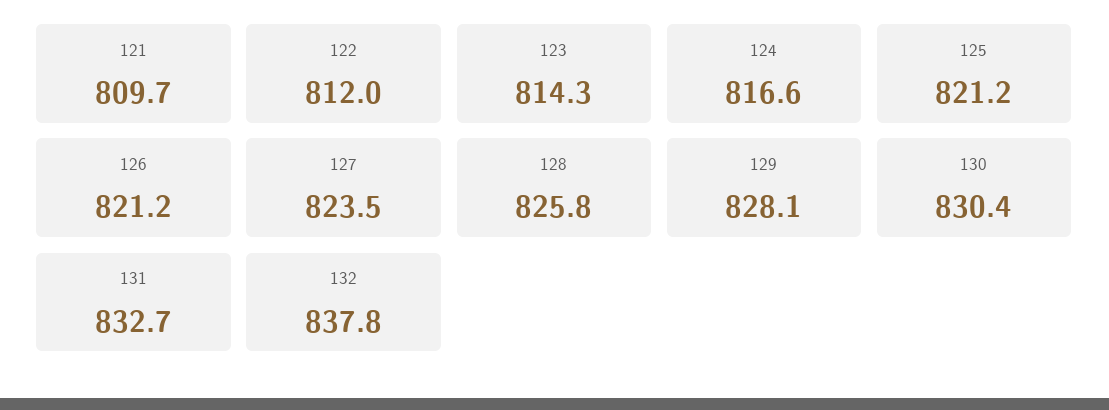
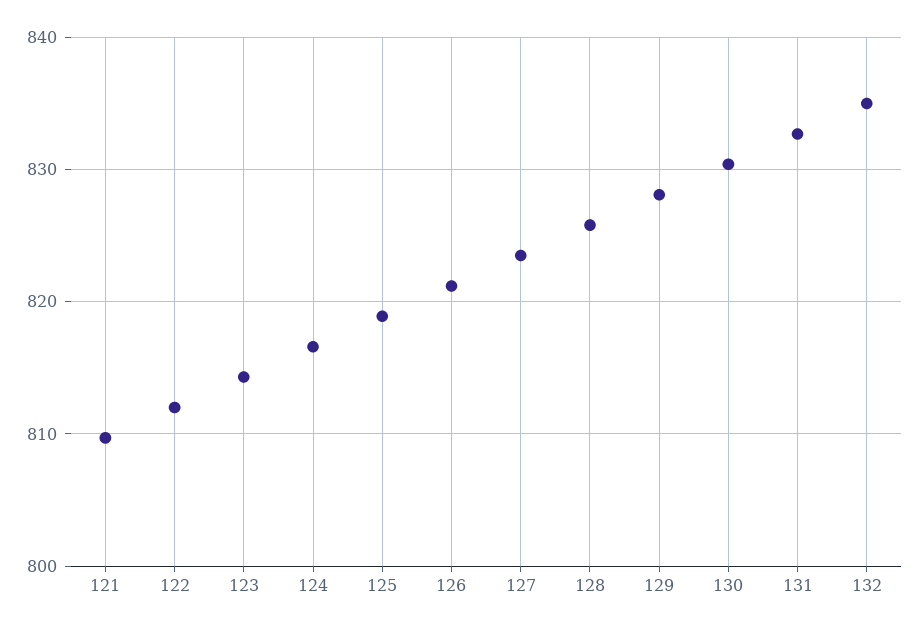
  {
    "121": 809.7,
    "122": 812,
    "123": 814.3,
    "124": 816.6,
-   "125": 821.2,
+   "125": 819,
    "126": 821.2,
    "127": 823.5,
    "128": 825.8,
    "129": 828.1,
    "130": 830.4,
    "131": 832.7,
-   "132": 837.8
+   "132": 835
  }

